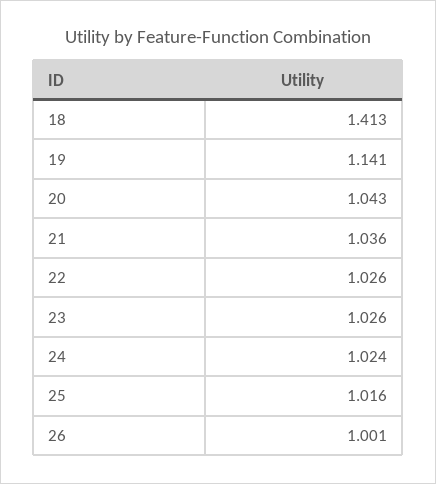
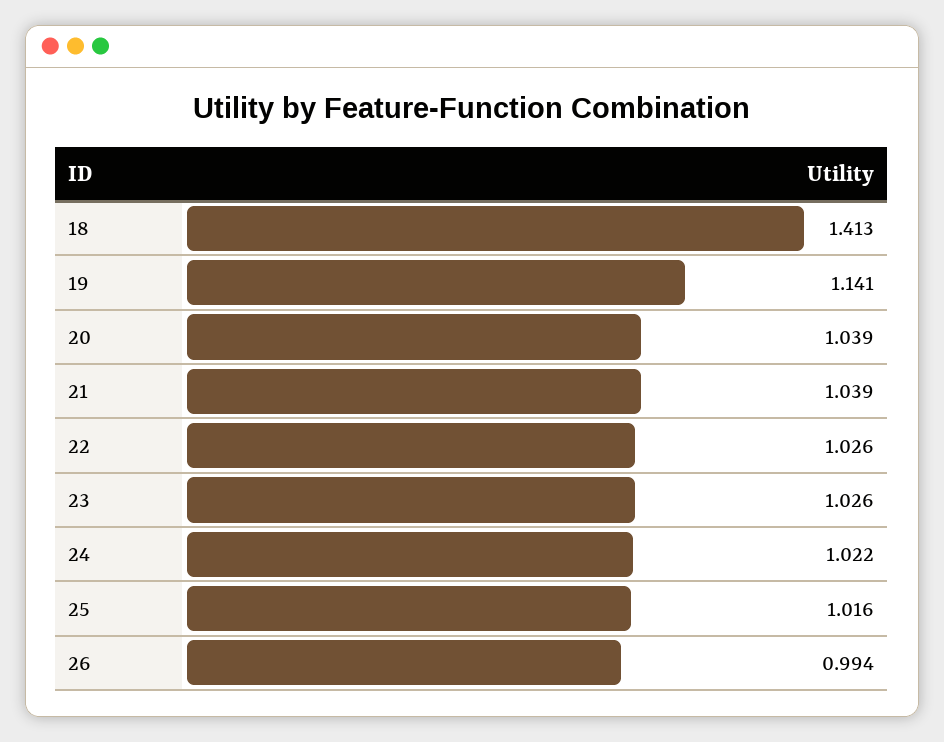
  {
    "18": 1.413,
    "19": 1.141,
-   "20": 1.043,
+   "20": 1.039,
-   "21": 1.036,
+   "21": 1.039,
    "22": 1.026,
    "23": 1.026,
-   "24": 1.024,
+   "24": 1.022,
    "25": 1.016,
-   "26": 1.001
+   "26": 0.994
  }

